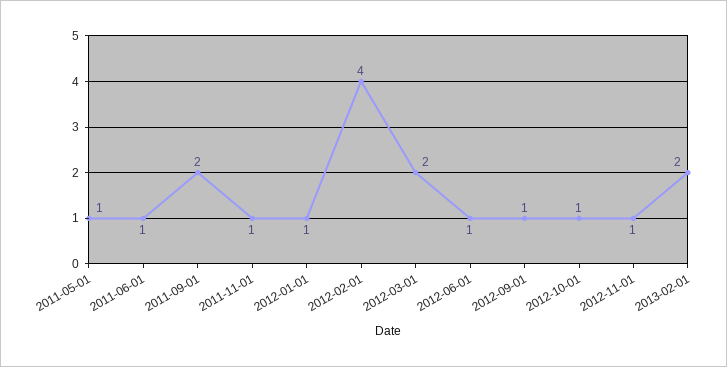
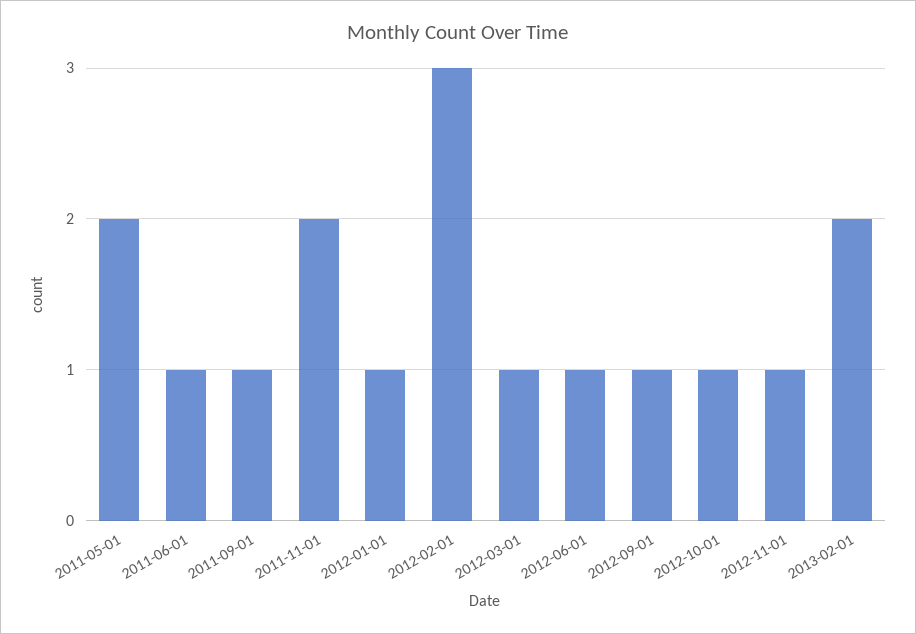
  {
-   "2011-05-01": 1,
+   "2011-05-01": 2,
    "2011-06-01": 1,
-   "2011-09-01": 2,
+   "2011-09-01": 1,
-   "2011-11-01": 1,
+   "2011-11-01": 2,
    "2012-01-01": 1,
-   "2012-02-01": 4,
+   "2012-02-01": 3,
-   "2012-03-01": 2,
+   "2012-03-01": 1,
    "2012-06-01": 1,
    "2012-09-01": 1,
    "2012-10-01": 1,
    "2012-11-01": 1,
    "2013-02-01": 2
  }

